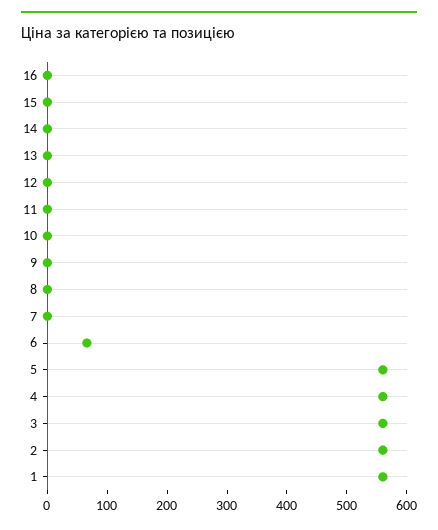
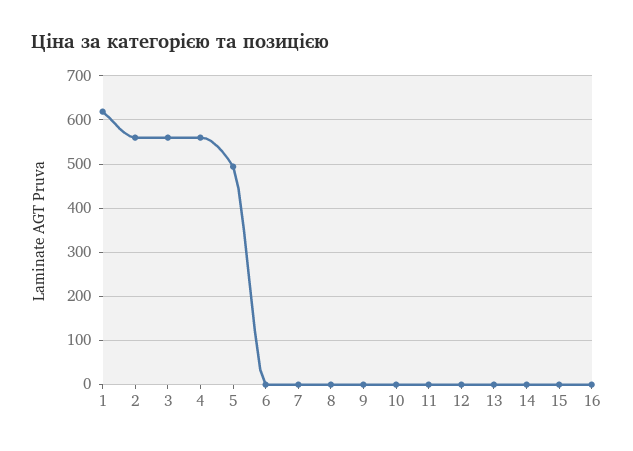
  {
    "16": 0,
    "15": 0,
    "14": 0,
    "13": 0,
    "12": 0,
    "11": 0,
    "10": 0,
    "9": 0,
    "8": 0,
    "7": 0,
-   "6": 60,
+   "6": 0,
-   "5": 560,
+   "5": 500,
    "4": 560,
    "3": 560,
    "2": 560,
-   "1": 560
+   "1": 620
  }

